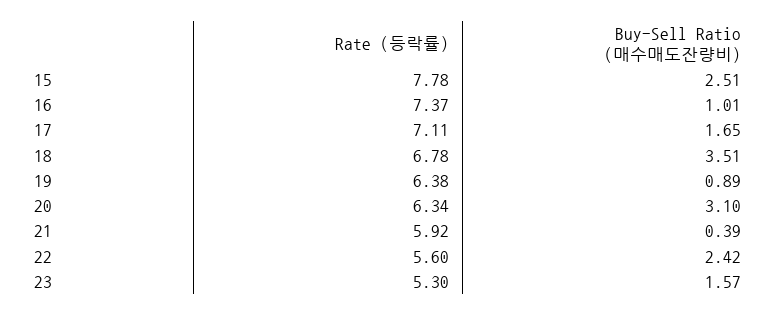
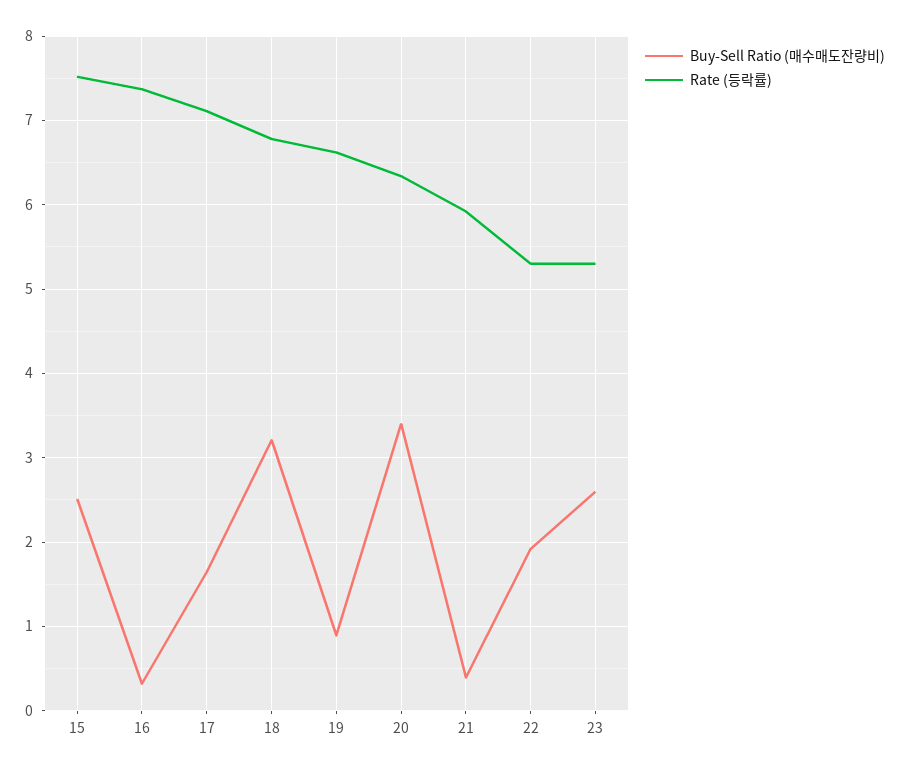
  {
    "Rate (등락률)": {
-     "15": 7.78,
+     "15": 7.5,
      "16": 7.37,
      "17": 7.11,
      "18": 6.78,
-     "19": 6.38,
+     "19": 6.6,
      "20": 6.34,
      "21": 5.92,
-     "22": 5.6,
+     "22": 5.3,
      "23": 5.3
    },
    "Buy-Sell Ratio (매수매도잔량비)": {
      "15": 2.51,
-     "16": 1.01,
+     "16": 0.3,
      "17": 1.65,
-     "18": 3.51,
+     "18": 3.2,
      "19": 0.89,
-     "20": 3.1,
+     "20": 3.4,
      "21": 0.39,
-     "22": 2.42,
+     "22": 1.9,
-     "23": 1.57
+     "23": 2.6
    }
  }

